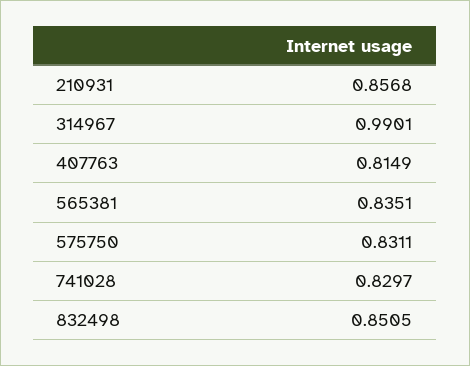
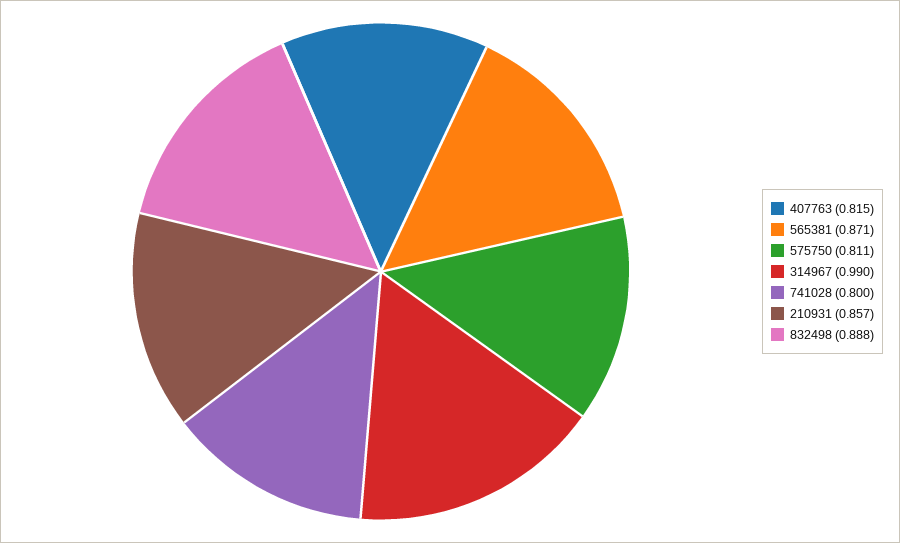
  {
    "210931": 0.8568,
    "314967": 0.9901,
    "407763": 0.8149,
-   "565381": 0.8351,
+   "565381": 0.871,
-   "575750": 0.8311,
+   "575750": 0.811,
-   "741028": 0.8297,
+   "741028": 0.8,
-   "832498": 0.8505
+   "832498": 0.888
  }

